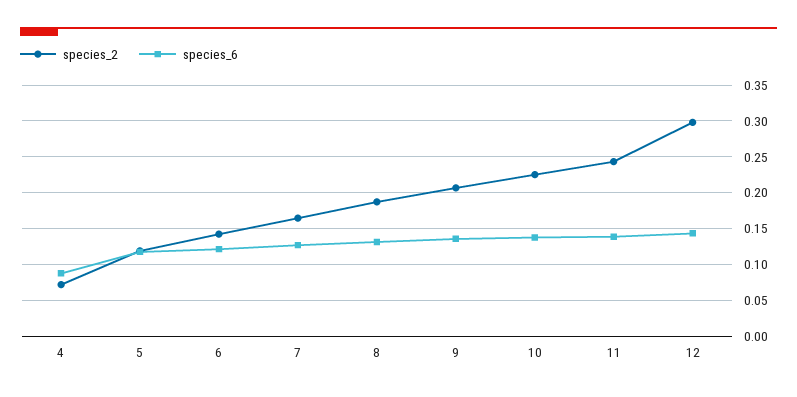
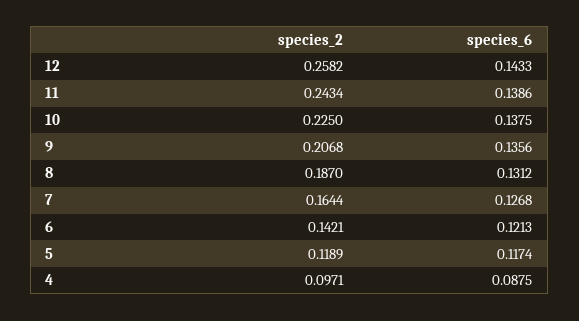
  {
    "species_2": {
-     "4": 0.07,
+     "4": 0.0971,
      "5": 0.1189,
      "6": 0.1421,
      "7": 0.1644,
      "8": 0.187,
      "9": 0.2068,
      "10": 0.225,
      "11": 0.2434,
-     "12": 0.3
+     "12": 0.2582
    },
    "species_6": {
      "4": 0.0875,
      "5": 0.1174,
      "6": 0.1213,
      "7": 0.1268,
      "8": 0.1312,
      "9": 0.1356,
      "10": 0.1375,
      "11": 0.1386,
      "12": 0.1433
    }
  }

